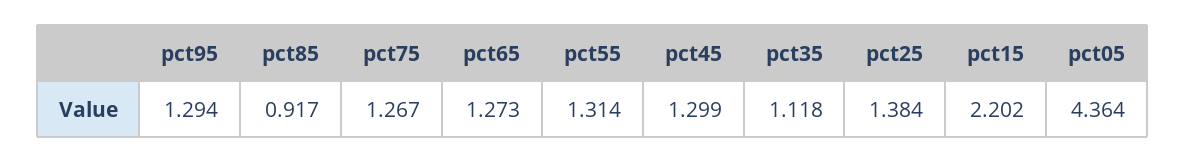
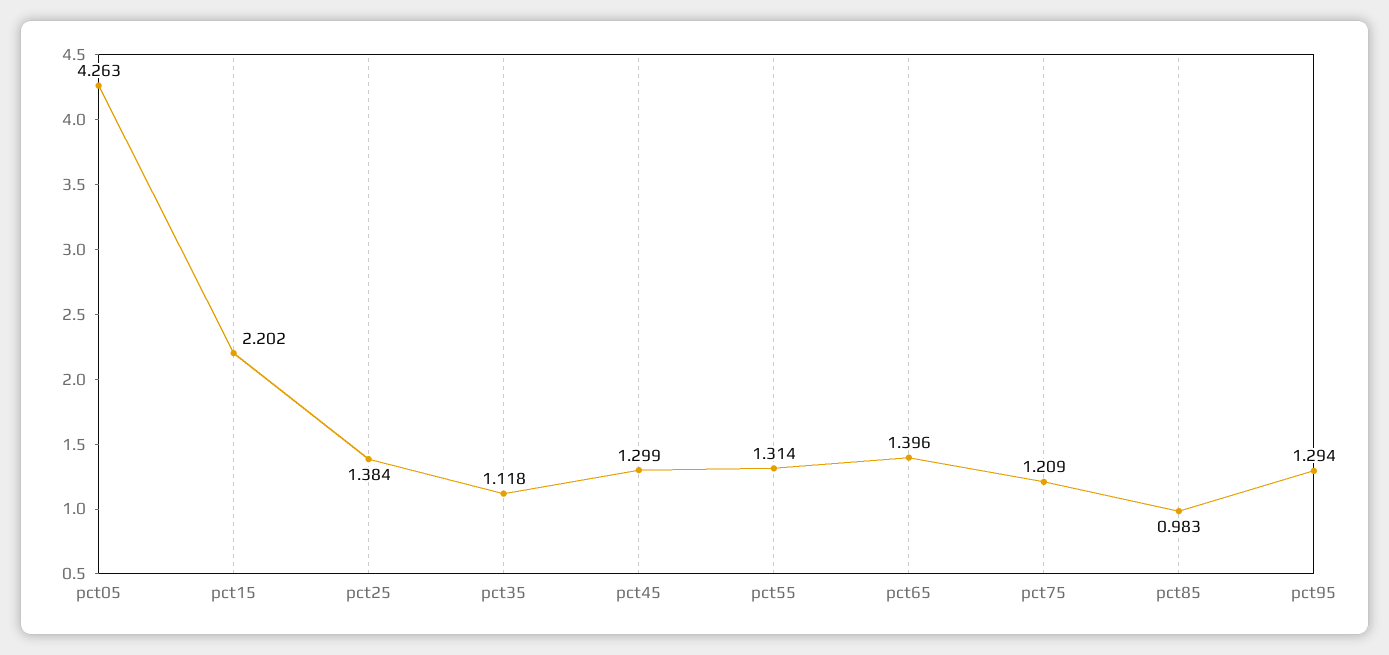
  {
    "pct95": 1.294,
-   "pct85": 0.917,
+   "pct85": 0.983,
-   "pct75": 1.267,
+   "pct75": 1.209,
-   "pct65": 1.273,
+   "pct65": 1.396,
    "pct55": 1.314,
    "pct45": 1.299,
    "pct35": 1.118,
    "pct25": 1.384,
    "pct15": 2.202,
-   "pct05": 4.364
+   "pct05": 4.263
  }

